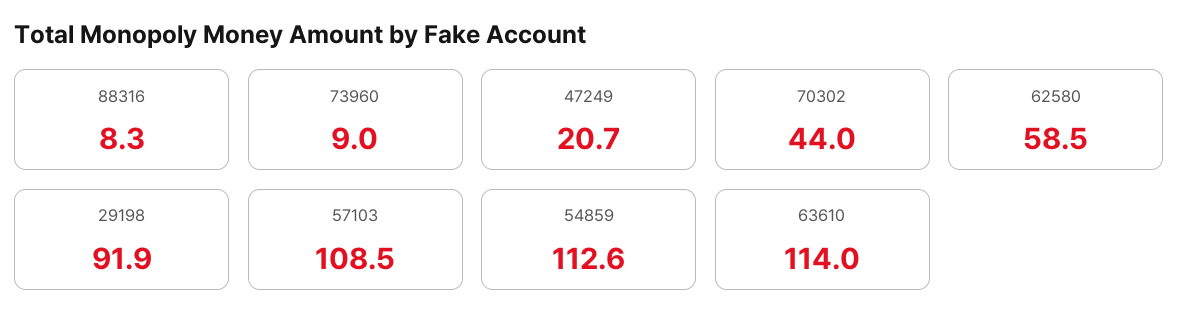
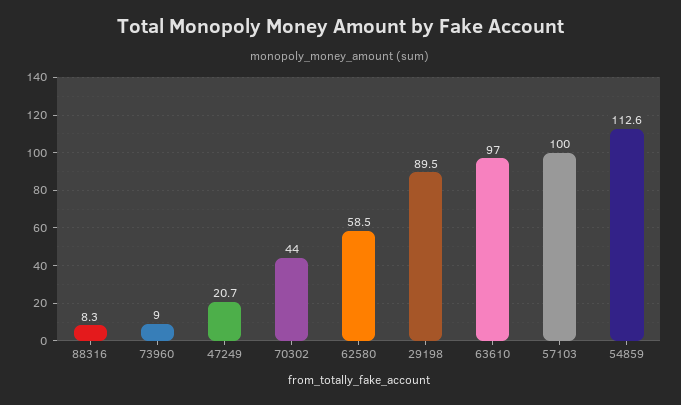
  {
    "88316": 8.3,
    "73960": 9,
    "47249": 20.7,
    "70302": 44,
    "62580": 58.5,
-   "29198": 91.9,
+   "29198": 89.5,
-   "57103": 108.5,
+   "57103": 100,
    "54859": 112.6,
-   "63610": 114
+   "63610": 97
  }

